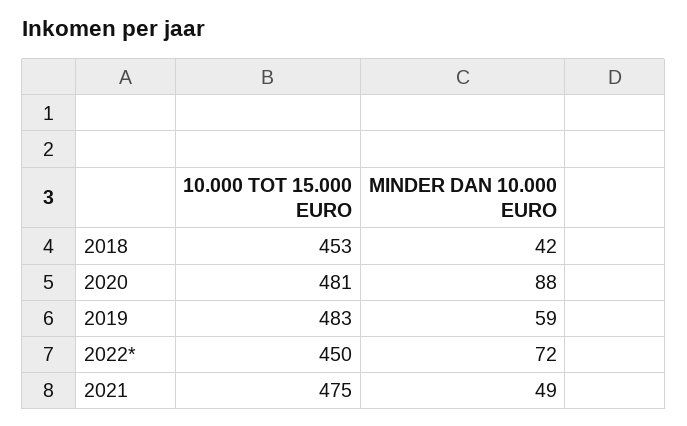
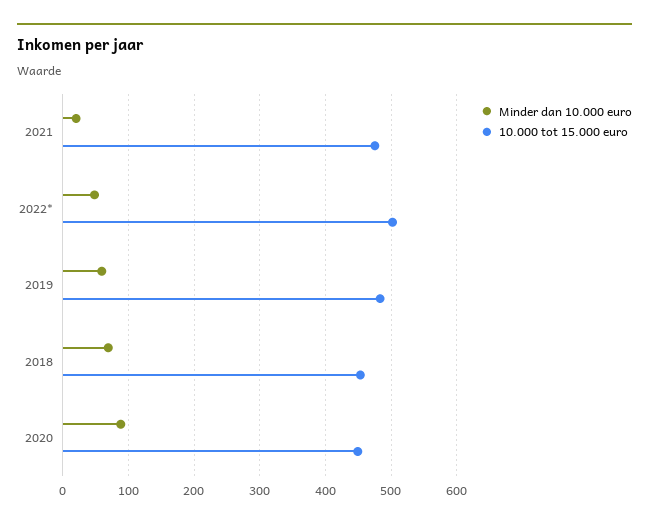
  {
    "10.000 TOT 15.000 EURO": {
      "2018": 453,
-     "2020": 481,
+     "2020": 450,
      "2019": 483,
-     "2022*": 450,
+     "2022*": 500,
      "2021": 475
    },
    "MINDER DAN 10.000 EURO": {
-     "2018": 42,
+     "2018": 70,
      "2020": 88,
      "2019": 59,
-     "2022*": 72,
+     "2022*": 50,
-     "2021": 49
+     "2021": 20
    }
  }

